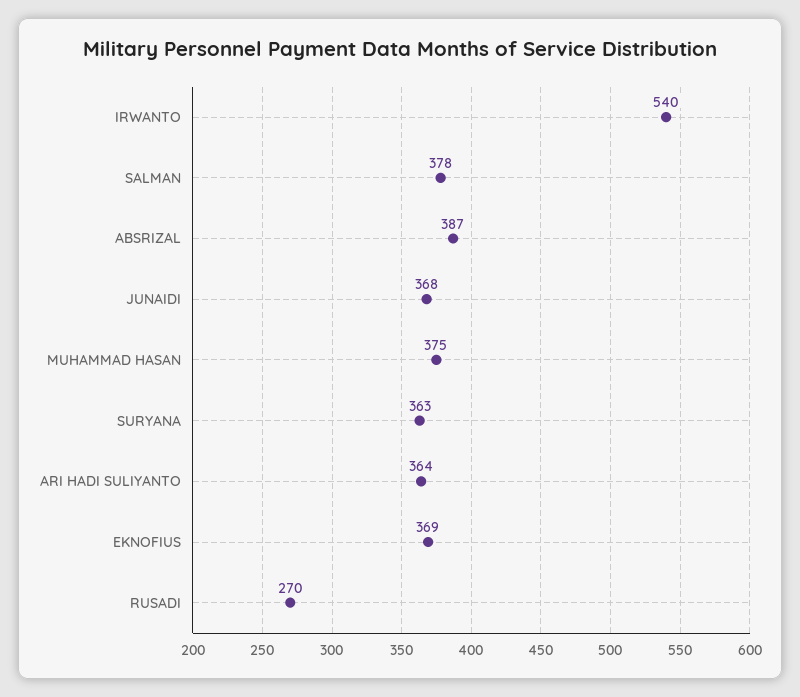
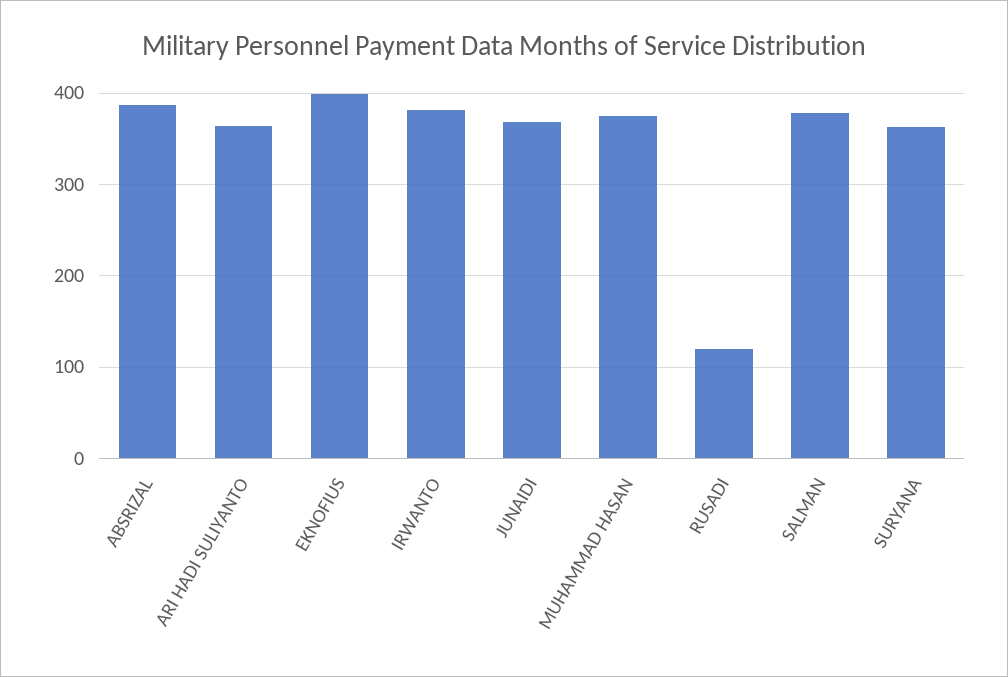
  {
-   "IRWANTO": 540,
+   "IRWANTO": 380,
    "SALMAN": 378,
    "ABSRIZAL": 387,
    "JUNAIDI": 368,
    "MUHAMMAD HASAN": 375,
    "SURYANA": 363,
    "ARI HADI SULIYANTO": 364,
-   "EKNOFIUS": 369,
+   "EKNOFIUS": 400,
-   "RUSADI": 270
+   "RUSADI": 120
  }

